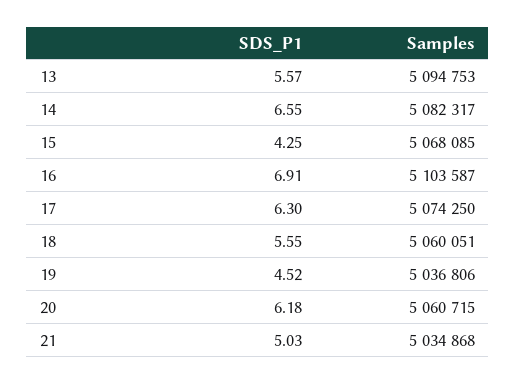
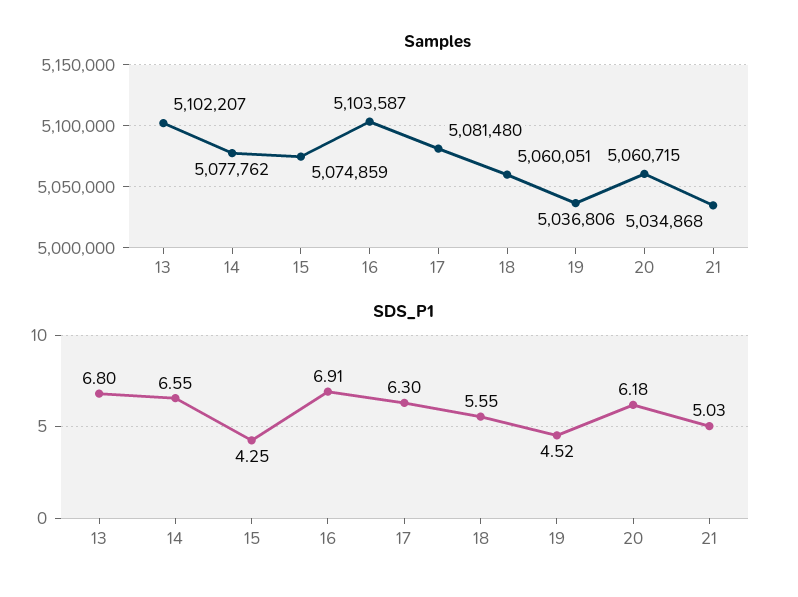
  {
    "SDS_P1": {
-     "13": 5.57,
+     "13": 6.8,
      "14": 6.55,
      "15": 4.25,
      "16": 6.91,
      "17": 6.3,
      "18": 5.55,
      "19": 4.52,
      "20": 6.18,
      "21": 5.03
    },
    "Samples": {
-     "13": 5094753,
+     "13": 5102207,
-     "14": 5082317,
+     "14": 5077762,
-     "15": 5068085,
+     "15": 5074859,
      "16": 5103587,
-     "17": 5074250,
+     "17": 5081480,
      "18": 5060051,
      "19": 5036806,
      "20": 5060715,
      "21": 5034868
    }
  }

